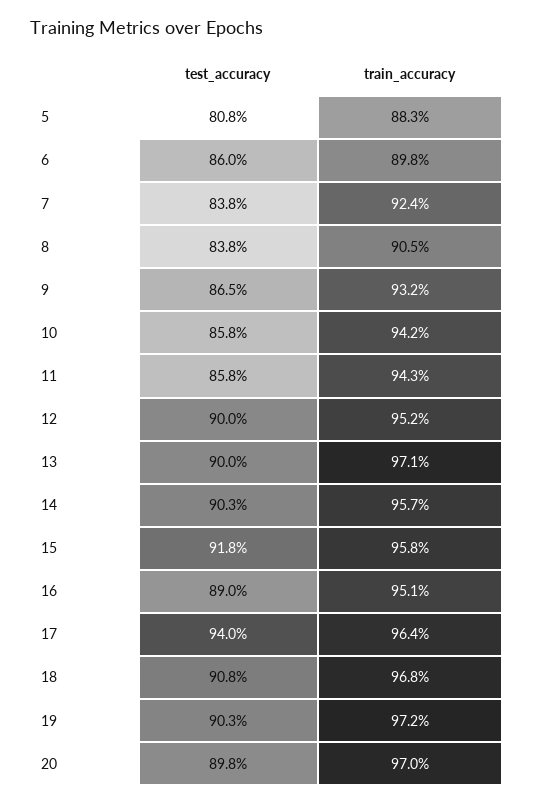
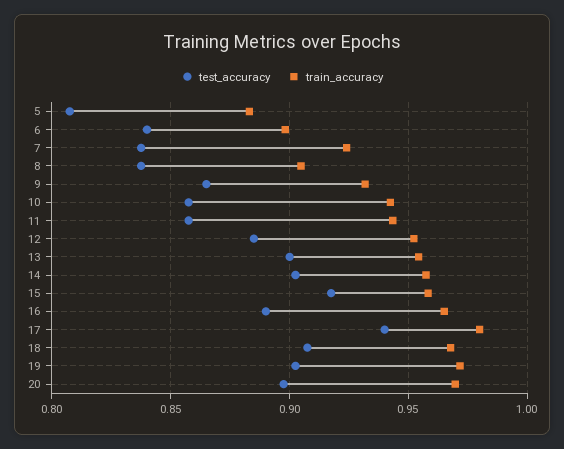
  {
    "test_accuracy": {
      "5": 0.808,
-     "6": 0.86,
+     "6": 0.84,
      "7": 0.838,
      "8": 0.838,
      "9": 0.865,
      "10": 0.858,
      "11": 0.858,
-     "12": 0.9,
+     "12": 0.885,
      "13": 0.9,
      "14": 0.903,
      "15": 0.918,
      "16": 0.89,
      "17": 0.94,
      "18": 0.908,
      "19": 0.903,
      "20": 0.898
    },
    "train_accuracy": {
      "5": 0.883,
      "6": 0.898,
      "7": 0.924,
      "8": 0.905,
      "9": 0.932,
      "10": 0.942,
      "11": 0.943,
      "12": 0.952,
-     "13": 0.971,
+     "13": 0.955,
      "14": 0.957,
      "15": 0.958,
-     "16": 0.951,
+     "16": 0.965,
-     "17": 0.964,
+     "17": 0.98,
      "18": 0.968,
      "19": 0.972,
      "20": 0.97
    }
  }

